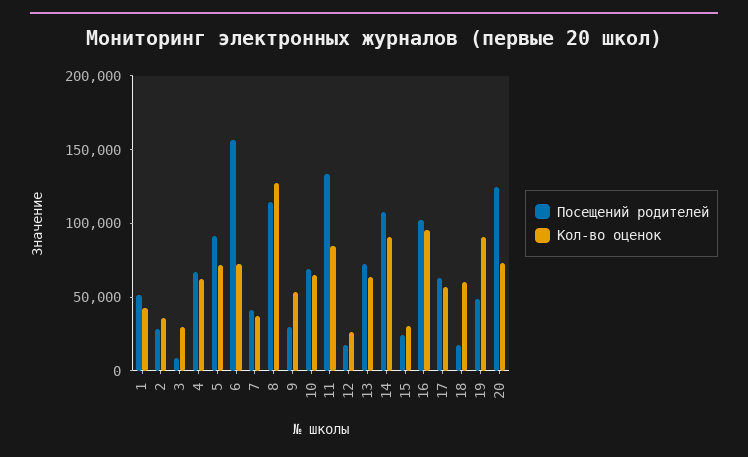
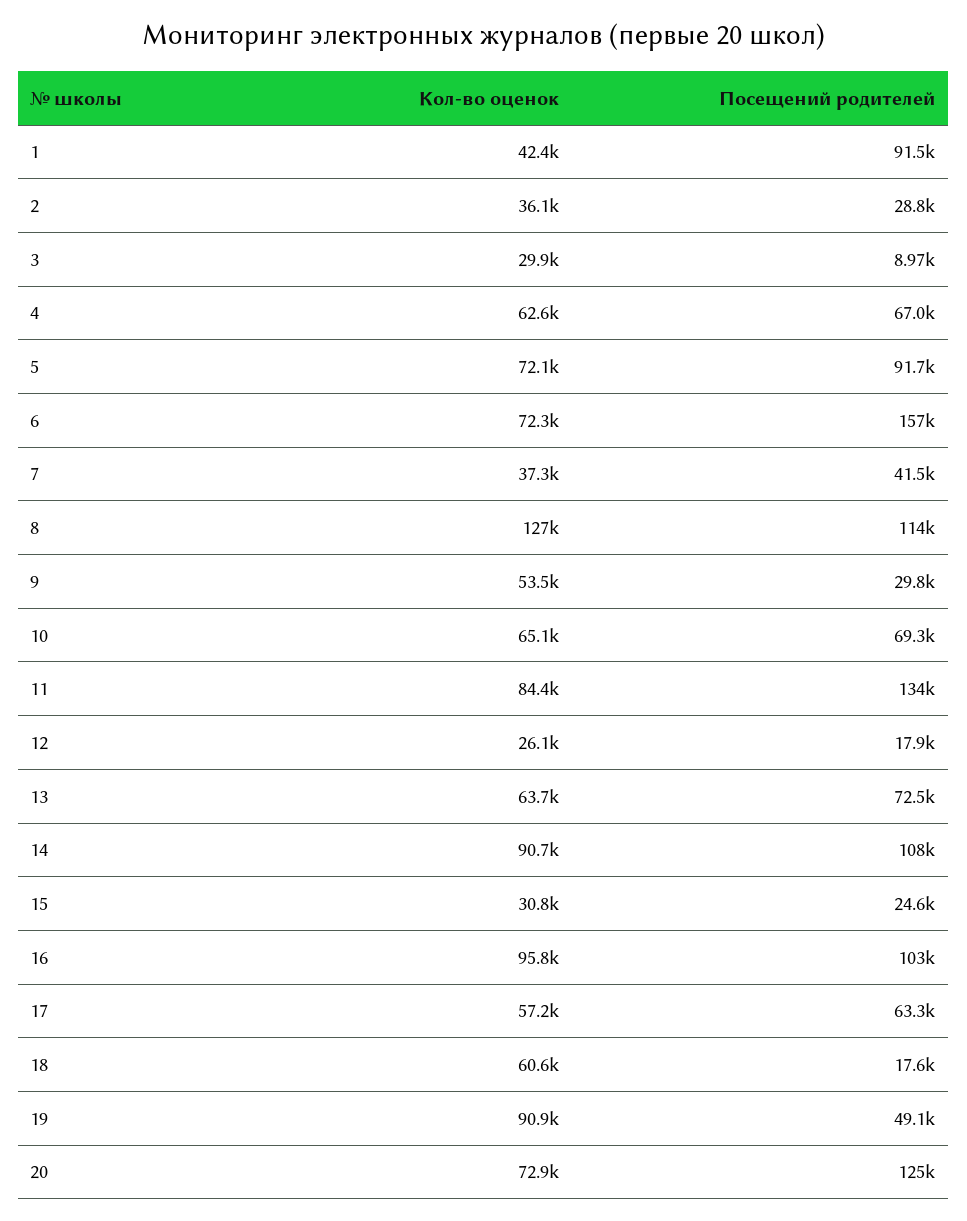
  {
    "Посещений родителей": {
-     "1": 50000,
+     "1": 91500,
      "2": 28800,
      "3": 8970,
      "4": 67000,
      "5": 91700,
      "6": 157000,
      "7": 41500,
      "8": 114000,
      "9": 29800,
      "10": 69300,
      "11": 134000,
      "12": 17900,
      "13": 72500,
      "14": 108000,
      "15": 24600,
      "16": 103000,
      "17": 63300,
      "18": 17600,
      "19": 49100,
      "20": 125000
    },
    "Кол-во оценок": {
      "1": 42400,
      "2": 36100,
      "3": 29900,
      "4": 62600,
      "5": 72100,
      "6": 72300,
      "7": 37300,
      "8": 127000,
      "9": 53500,
      "10": 65100,
      "11": 84400,
      "12": 26100,
      "13": 63700,
      "14": 90700,
      "15": 30800,
      "16": 95800,
      "17": 57200,
      "18": 60600,
      "19": 90900,
      "20": 72900
    }
  }

